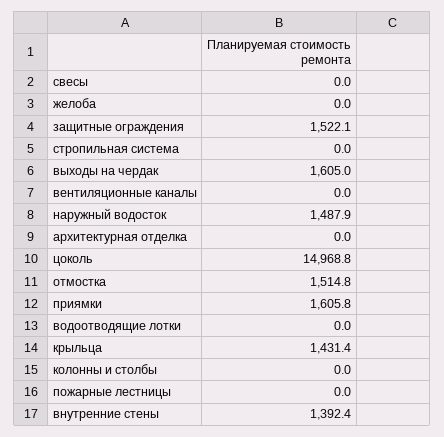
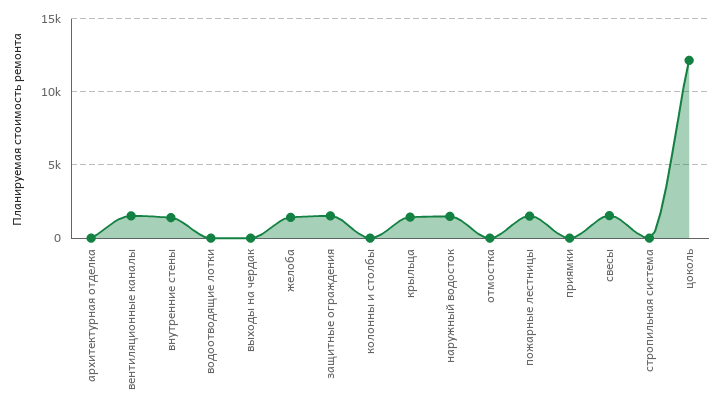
  {
-   "свесы": 0,
+   "свесы": 1500,
-   "желоба": 0,
+   "желоба": 1500,
    "защитные ограждения": 1522.1,
    "стропильная система": 0,
-   "выходы на чердак": 1605,
+   "выходы на чердак": 0,
-   "вентиляционные каналы": 0,
+   "вентиляционные каналы": 1500,
    "наружный водосток": 1487.9,
    "архитектурная отделка": 0,
-   "цоколь": 14968.8,
+   "цоколь": 12000,
-   "отмостка": 1514.8,
+   "отмостка": 0,
-   "приямки": 1605.8,
+   "приямки": 0,
    "водоотводящие лотки": 0,
    "крыльца": 1431.4,
    "колонны и столбы": 0,
-   "пожарные лестницы": 0,
+   "пожарные лестницы": 1500,
    "внутренние стены": 1392.4
  }

